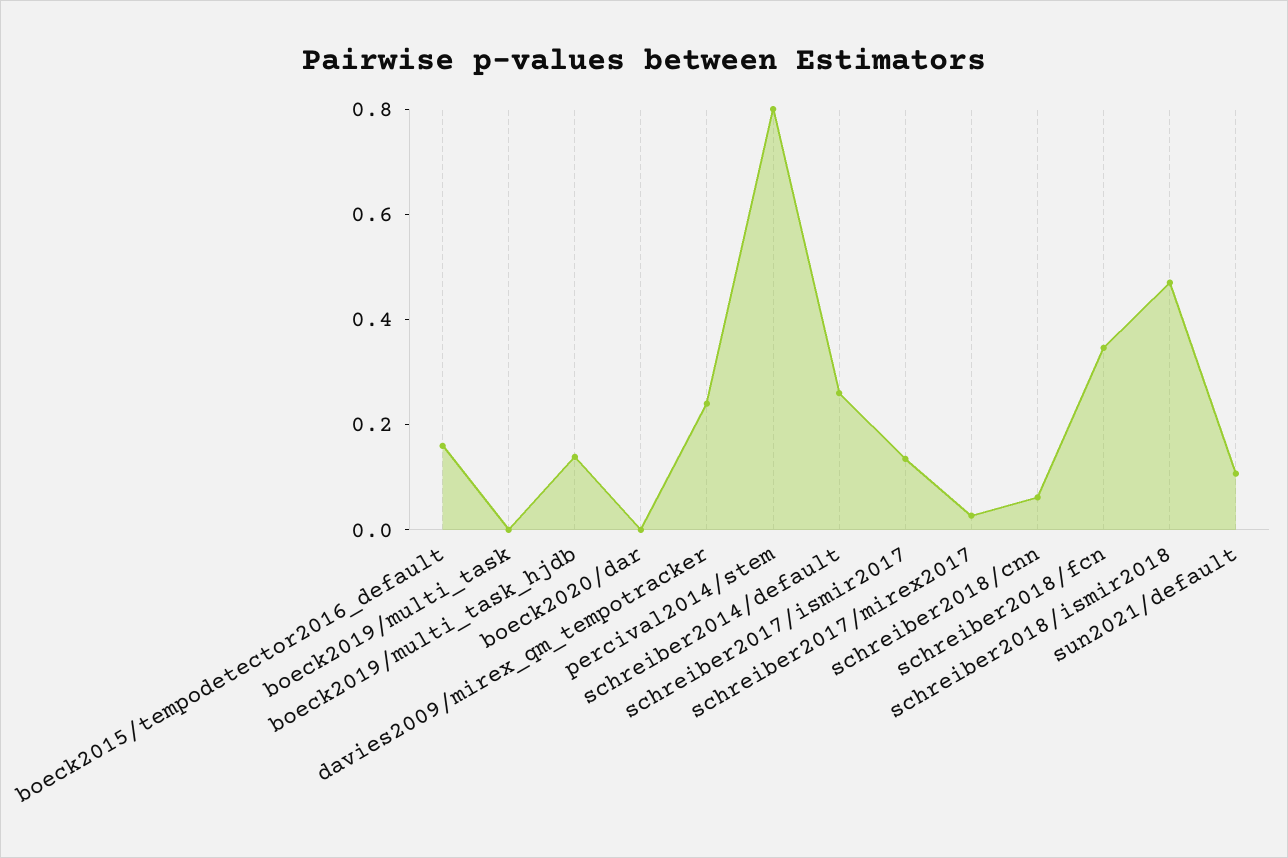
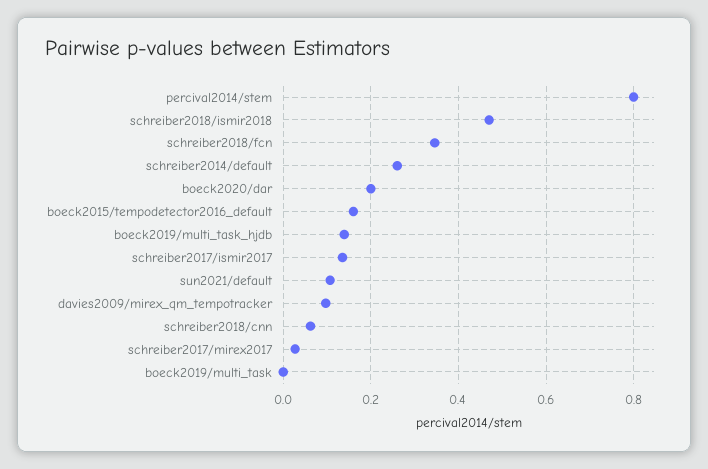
  {
    "boeck2015/tempodetector2016_default": 0.16,
    "boeck2019/multi_task": 0,
    "boeck2019/multi_task_hjdb": 0.14,
-   "boeck2020/dar": 0,
+   "boeck2020/dar": 0.2,
-   "davies2009/mirex_qm_tempotracker": 0.25,
+   "davies2009/mirex_qm_tempotracker": 0.1,
    "percival2014/stem": 0.8,
    "schreiber2014/default": 0.26,
    "schreiber2017/ismir2017": 0.14,
    "schreiber2017/mirex2017": 0.02,
    "schreiber2018/cnn": 0.06,
    "schreiber2018/fcn": 0.34,
    "schreiber2018/ismir2018": 0.48,
    "sun2021/default": 0.1
  }

